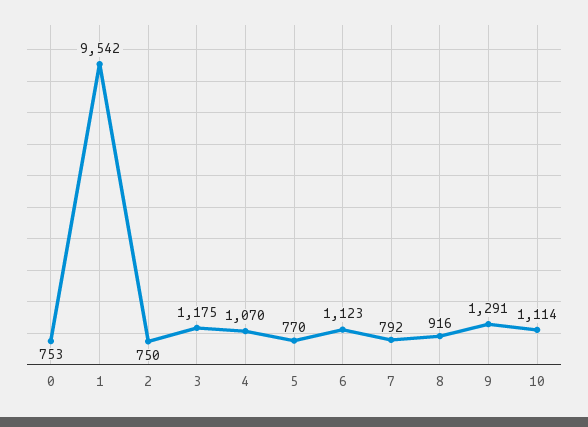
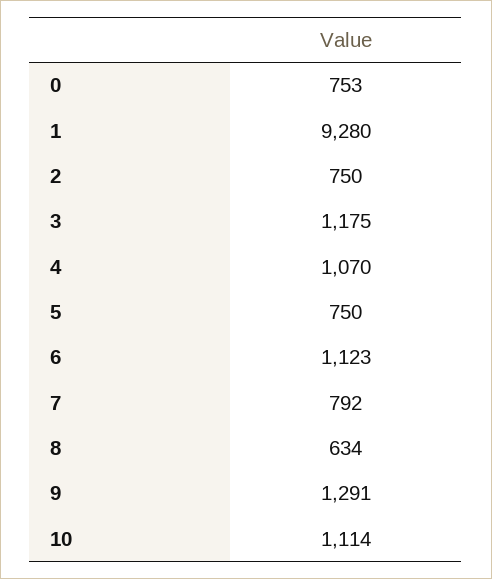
  {
    "0": 753,
-   "1": 9542,
+   "1": 9280,
    "2": 750,
    "3": 1175,
    "4": 1070,
-   "5": 770,
+   "5": 750,
    "6": 1123,
    "7": 792,
-   "8": 916,
+   "8": 634,
    "9": 1291,
    "10": 1114
  }

